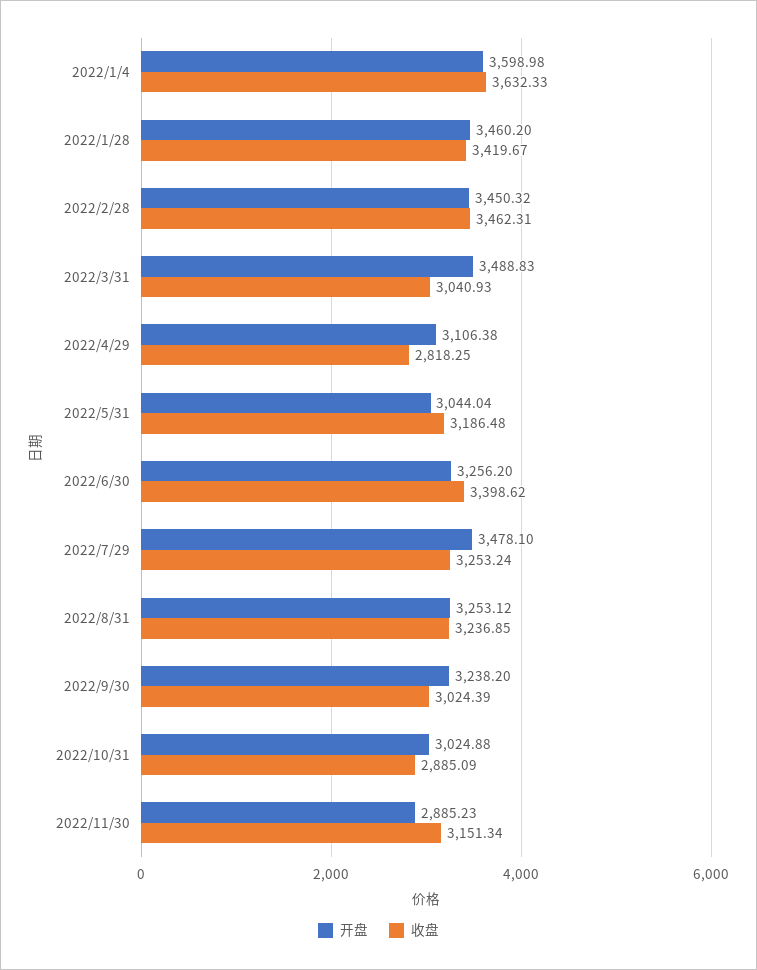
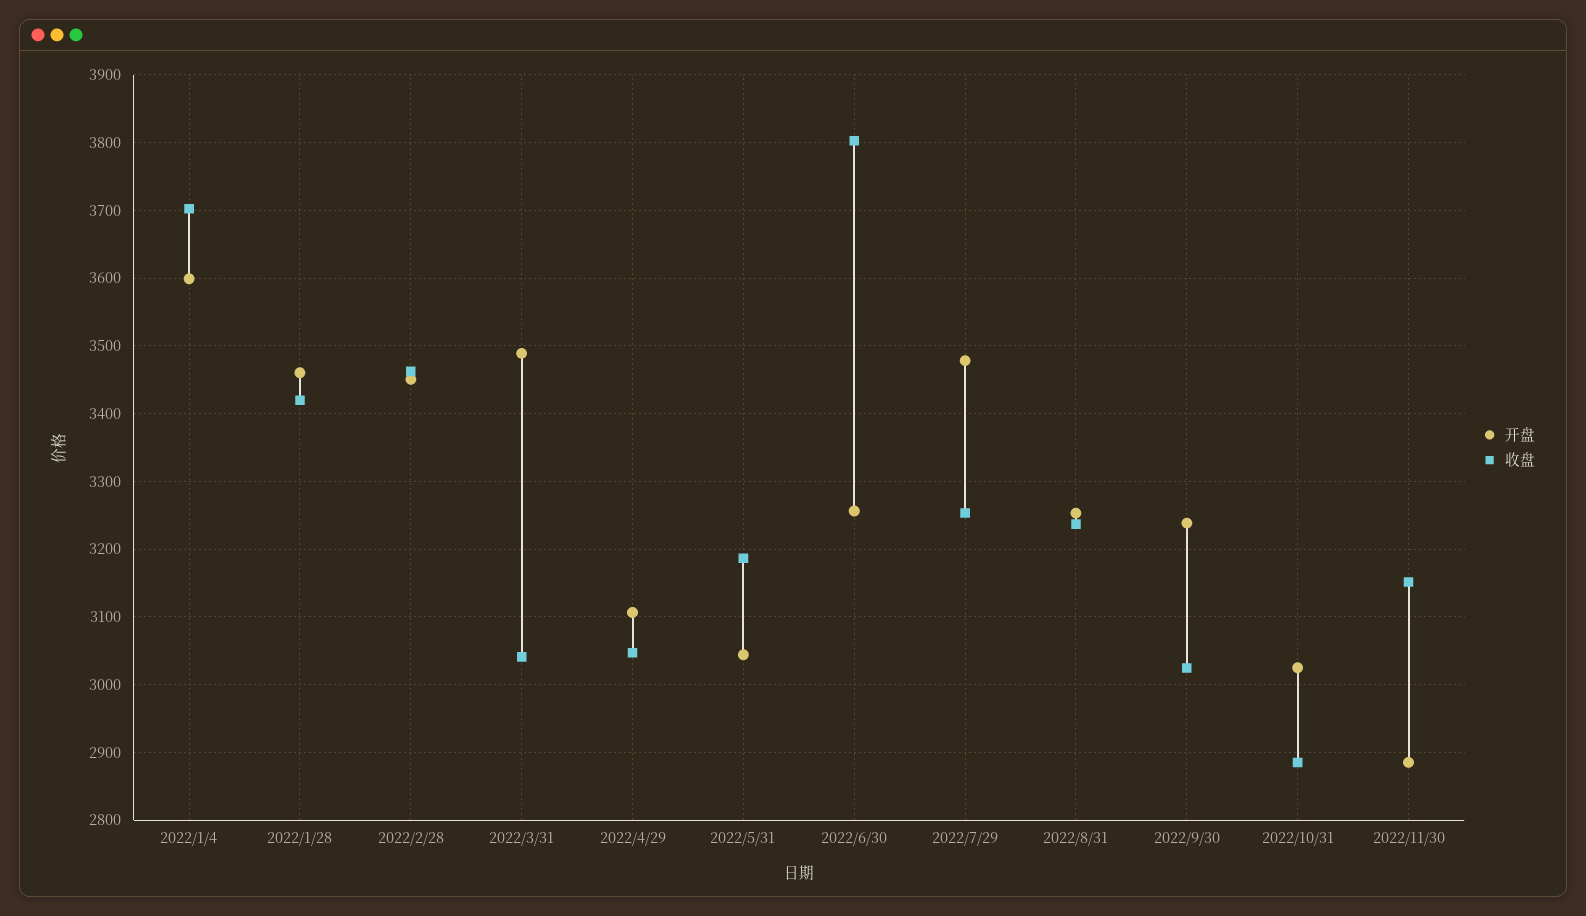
  {
    "开盘": {
      "2022/1/4": 3598.98,
      "2022/1/28": 3460.2,
      "2022/2/28": 3450.32,
      "2022/3/31": 3488.83,
      "2022/4/29": 3106.38,
      "2022/5/31": 3044.04,
      "2022/6/30": 3256.2,
      "2022/7/29": 3478.1,
      "2022/8/31": 3253.12,
      "2022/9/30": 3238.2,
      "2022/10/31": 3024.88,
      "2022/11/30": 2885.23
    },
    "收盘": {
-     "2022/1/4": 3632.33,
+     "2022/1/4": 3700,
      "2022/1/28": 3419.67,
      "2022/2/28": 3462.31,
      "2022/3/31": 3040.93,
-     "2022/4/29": 2818.25,
+     "2022/4/29": 3050,
      "2022/5/31": 3186.48,
-     "2022/6/30": 3398.62,
+     "2022/6/30": 3800,
      "2022/7/29": 3253.24,
      "2022/8/31": 3236.85,
      "2022/9/30": 3024.39,
      "2022/10/31": 2885.09,
      "2022/11/30": 3151.34
    }
  }

